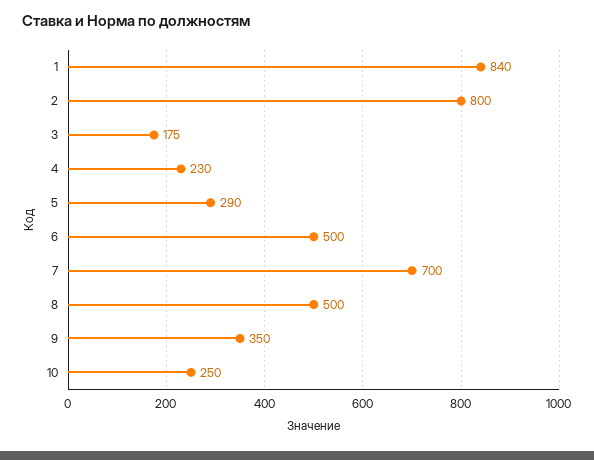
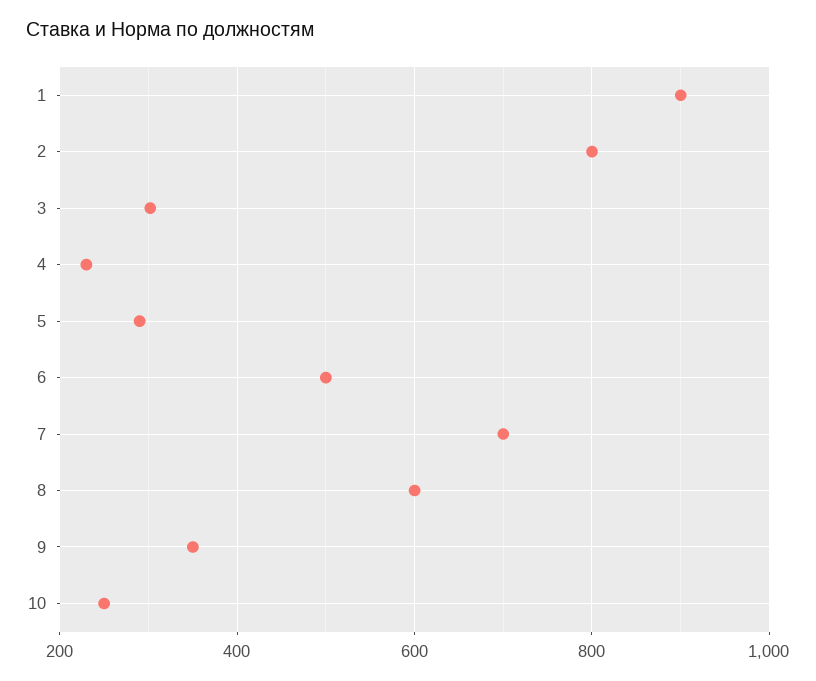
  {
-   "1": 840,
+   "1": 900,
    "2": 800,
-   "3": 175,
+   "3": 300,
    "4": 230,
    "5": 290,
    "6": 500,
    "7": 700,
-   "8": 500,
+   "8": 600,
    "9": 350,
    "10": 250
  }

